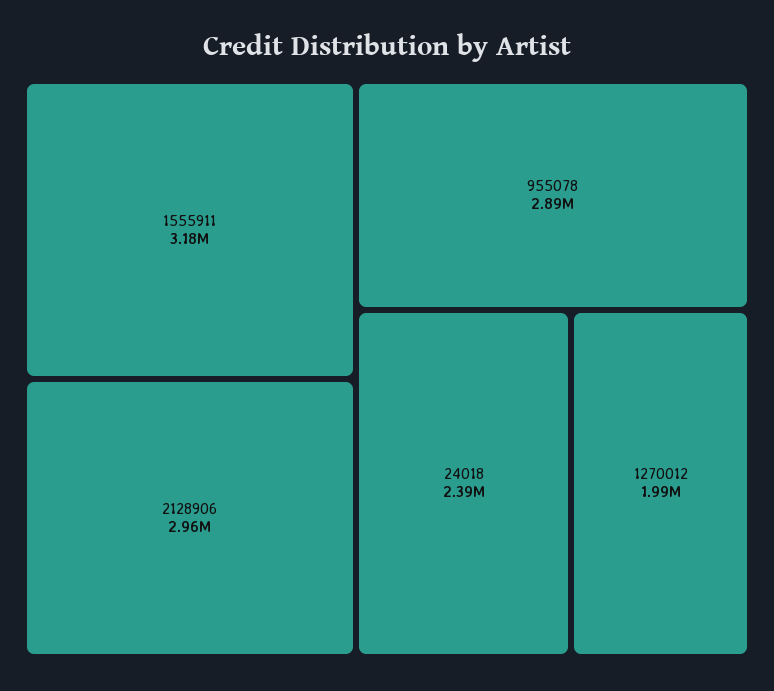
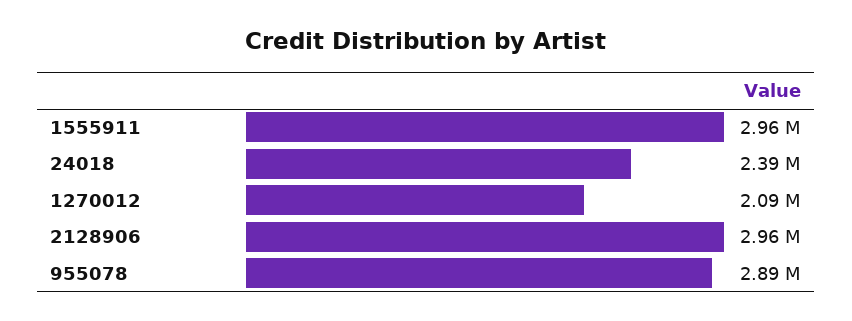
  {
-   "1555911": 3180000,
+   "1555911": 2960000,
    "2128906": 2960000,
    "955078": 2890000,
    "24018": 2390000,
-   "1270012": 1990000
+   "1270012": 2090000
  }

